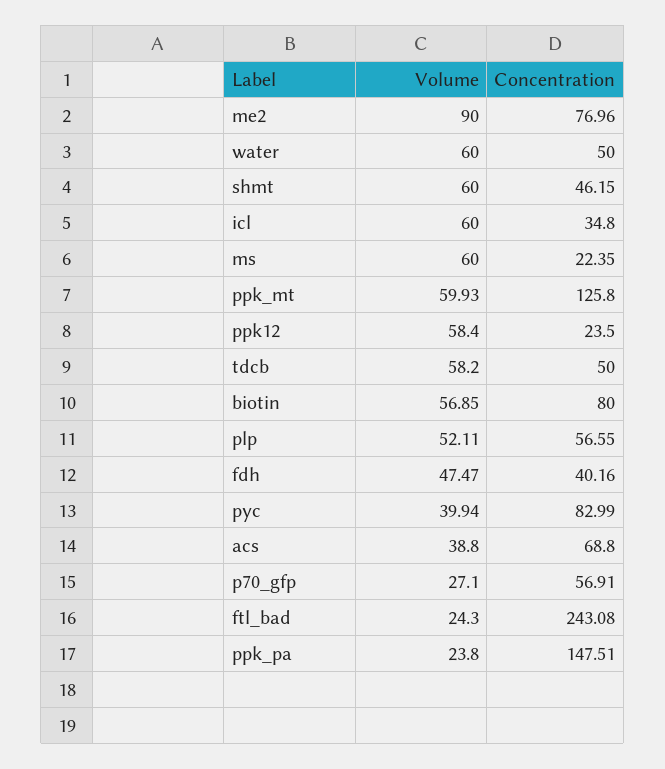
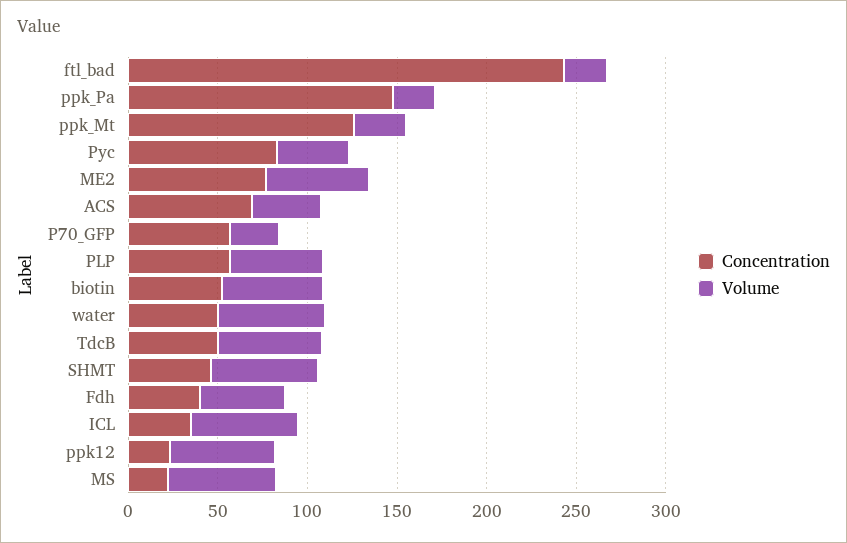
  {
    "Volume": {
-     "me2": 90,
+     "me2": 60,
      "water": 60,
      "shmt": 60,
      "icl": 60,
      "ms": 60,
-     "ppk_mt": 59.93,
+     "ppk_mt": 30,
      "ppk12": 58.4,
      "tdcb": 58.2,
      "biotin": 56.85,
      "plp": 52.11,
      "fdh": 47.47,
      "pyc": 39.94,
      "acs": 38.8,
      "p70_gfp": 27.1,
      "ftl_bad": 24.3,
      "ppk_pa": 23.8
    },
    "Concentration": {
      "me2": 76.96,
      "water": 50,
      "shmt": 46.15,
      "icl": 34.8,
      "ms": 22.35,
      "ppk_mt": 125.8,
      "ppk12": 23.5,
      "tdcb": 50,
-     "biotin": 80,
+     "biotin": 50,
      "plp": 56.55,
      "fdh": 40.16,
      "pyc": 82.99,
      "acs": 68.8,
      "p70_gfp": 56.91,
      "ftl_bad": 243.08,
      "ppk_pa": 147.51
    }
  }

